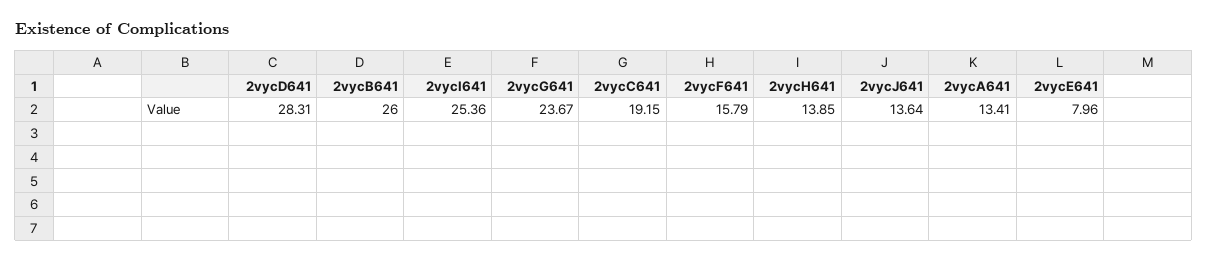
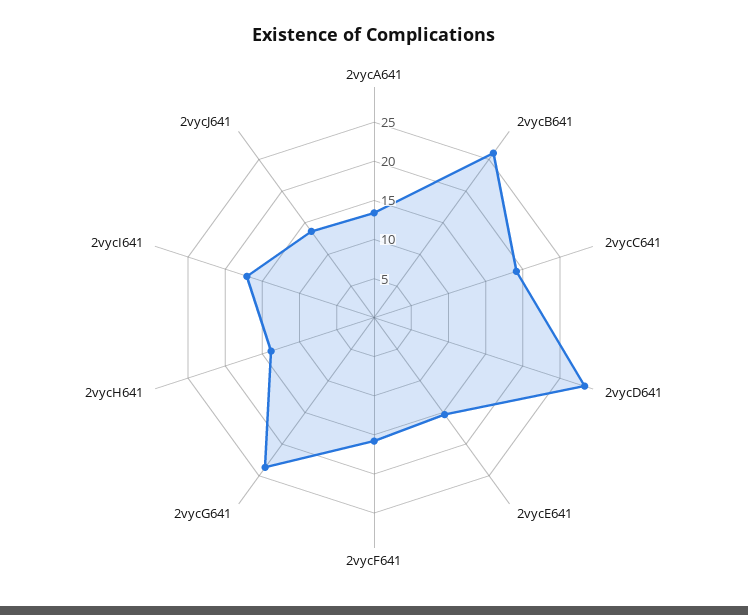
  {
    "2vycD641": 28.31,
    "2vycB641": 26,
-   "2vycI641": 25.36,
+   "2vycI641": 17.5,
    "2vycG641": 23.67,
    "2vycC641": 19.15,
    "2vycF641": 15.79,
    "2vycH641": 13.85,
    "2vycJ641": 13.64,
    "2vycA641": 13.41,
-   "2vycE641": 7.96
+   "2vycE641": 15
  }

